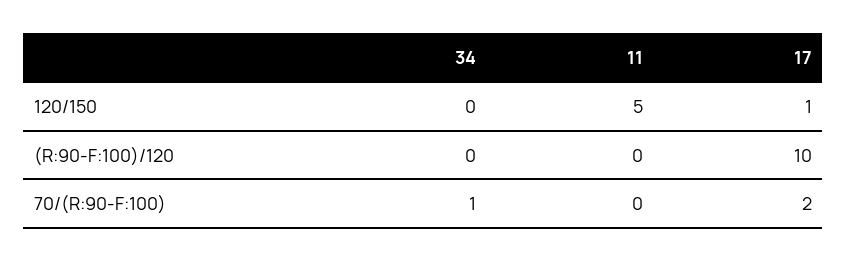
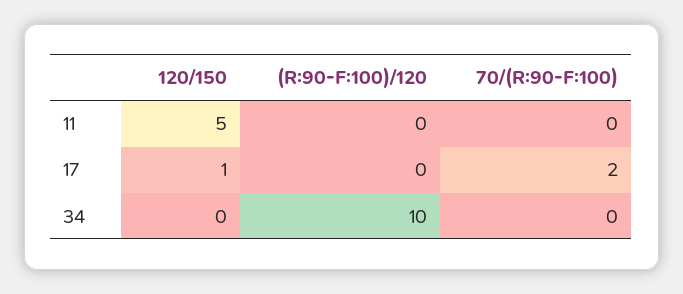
  {
    "34": {
      "120/150": 0,
-     "(R:90-F:100)/120": 0,
+     "(R:90-F:100)/120": 10,
-     "70/(R:90-F:100)": 1
+     "70/(R:90-F:100)": 0
    },
    "11": {
      "120/150": 5,
      "(R:90-F:100)/120": 0,
      "70/(R:90-F:100)": 0
    },
    "17": {
      "120/150": 1,
-     "(R:90-F:100)/120": 10,
+     "(R:90-F:100)/120": 0,
      "70/(R:90-F:100)": 2
    }
  }

